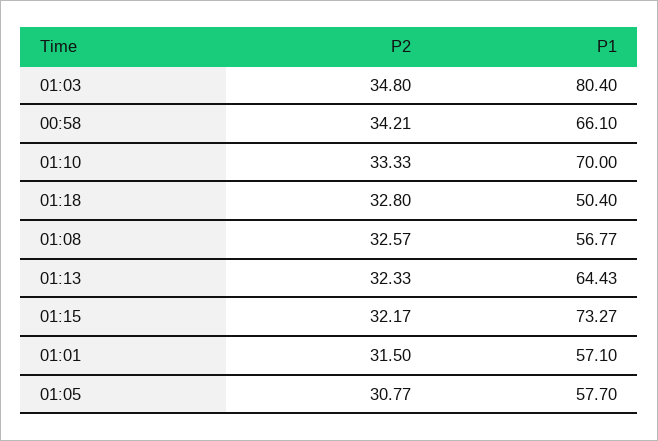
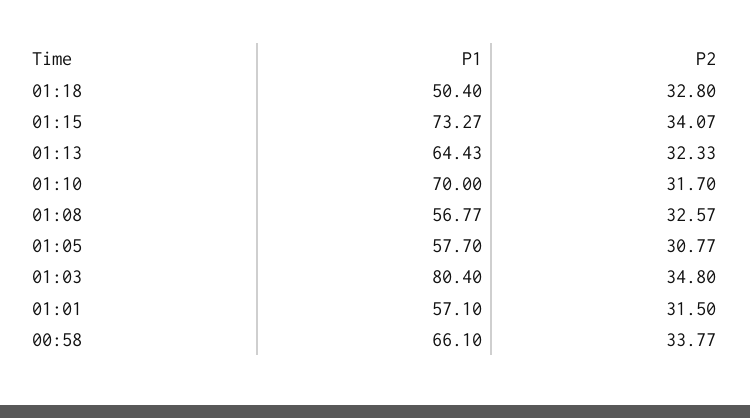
  {
    "P2": {
      "01:03": 34.8,
-     "00:58": 34.21,
+     "00:58": 33.77,
-     "01:10": 33.33,
+     "01:10": 31.7,
      "01:18": 32.8,
      "01:08": 32.57,
      "01:13": 32.33,
-     "01:15": 32.17,
+     "01:15": 34.07,
      "01:01": 31.5,
      "01:05": 30.77
    },
    "P1": {
      "01:03": 80.4,
      "00:58": 66.1,
      "01:10": 70,
      "01:18": 50.4,
      "01:08": 56.77,
      "01:13": 64.43,
      "01:15": 73.27,
      "01:01": 57.1,
      "01:05": 57.7
    }
  }

